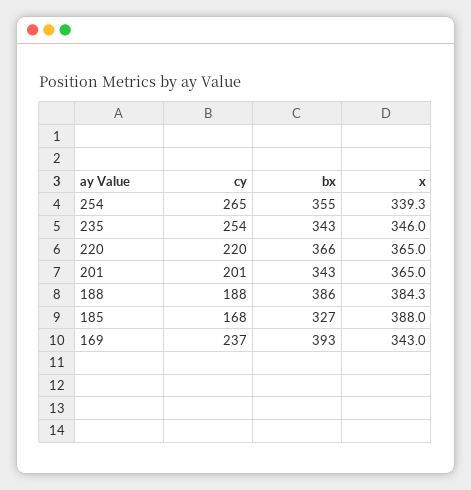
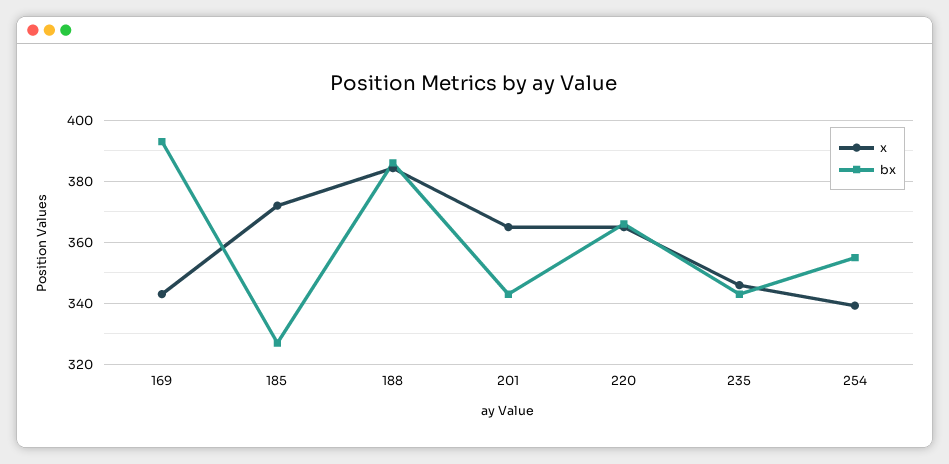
  {
-   "cy": {
-     "254": 265,
-     "235": 254,
-     "220": 220,
-     "201": 201,
-     "188": 188,
-     "185": 168,
-     "169": 237
-   },
    "bx": {
      "254": 355,
      "235": 343,
      "220": 366,
      "201": 343,
      "188": 386,
      "185": 327,
      "169": 393
    },
    "x": {
      "254": 339.3,
      "235": 346,
      "220": 365,
      "201": 365,
      "188": 384.3,
-     "185": 388,
+     "185": 372,
      "169": 343
    }
  }

